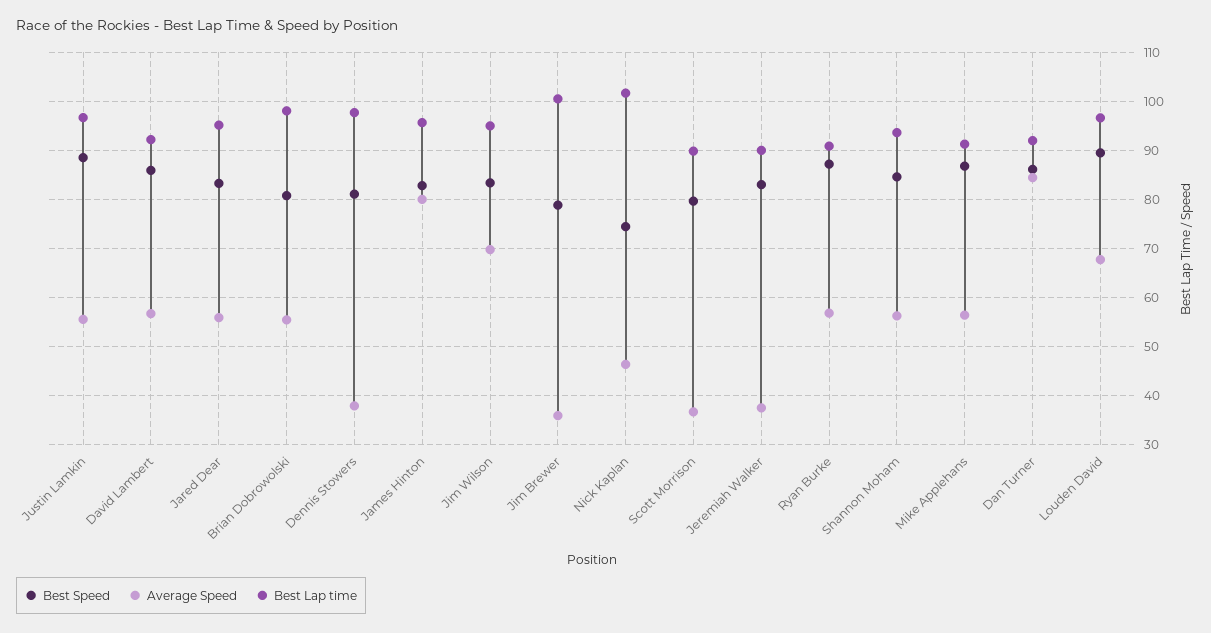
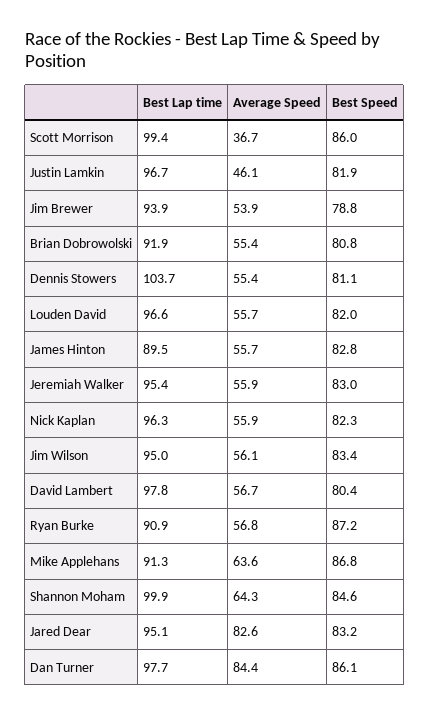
  {
    "Best Speed": {
-     "Justin Lamkin": 88,
+     "Justin Lamkin": 81.9,
-     "David Lambert": 86,
+     "David Lambert": 80.4,
      "Jared Dear": 83.2,
      "Brian Dobrowolski": 80.8,
      "Dennis Stowers": 81.1,
      "James Hinton": 82.8,
      "Jim Wilson": 83.4,
      "Jim Brewer": 78.8,
-     "Nick Kaplan": 74,
+     "Nick Kaplan": 82.3,
-     "Scott Morrison": 80,
+     "Scott Morrison": 86,
      "Jeremiah Walker": 83,
      "Ryan Burke": 87.2,
      "Shannon Moham": 84.6,
      "Mike Applehans": 86.8,
      "Dan Turner": 86.1,
-     "Louden David": 90
+     "Louden David": 82
    },
    "Average Speed": {
-     "Justin Lamkin": 56,
+     "Justin Lamkin": 46.1,
      "David Lambert": 56.7,
-     "Jared Dear": 56,
+     "Jared Dear": 82.6,
      "Brian Dobrowolski": 55.4,
-     "Dennis Stowers": 38,
+     "Dennis Stowers": 55.4,
-     "James Hinton": 80,
+     "James Hinton": 55.7,
-     "Jim Wilson": 70,
+     "Jim Wilson": 56.1,
-     "Jim Brewer": 36,
+     "Jim Brewer": 53.9,
-     "Nick Kaplan": 46,
+     "Nick Kaplan": 55.9,
      "Scott Morrison": 36.7,
-     "Jeremiah Walker": 38,
+     "Jeremiah Walker": 55.9,
      "Ryan Burke": 56.8,
-     "Shannon Moham": 56,
+     "Shannon Moham": 64.3,
-     "Mike Applehans": 56,
+     "Mike Applehans": 63.6,
      "Dan Turner": 84.4,
-     "Louden David": 68
+     "Louden David": 55.7
    },
    "Best Lap time": {
      "Justin Lamkin": 96.7,
-     "David Lambert": 92,
+     "David Lambert": 97.8,
      "Jared Dear": 95.1,
-     "Brian Dobrowolski": 98,
+     "Brian Dobrowolski": 91.9,
-     "Dennis Stowers": 98,
+     "Dennis Stowers": 103.7,
-     "James Hinton": 96,
+     "James Hinton": 89.5,
      "Jim Wilson": 95,
-     "Jim Brewer": 100,
+     "Jim Brewer": 93.9,
-     "Nick Kaplan": 102,
+     "Nick Kaplan": 96.3,
-     "Scott Morrison": 90,
+     "Scott Morrison": 99.4,
-     "Jeremiah Walker": 90,
+     "Jeremiah Walker": 95.4,
      "Ryan Burke": 90.9,
-     "Shannon Moham": 94,
+     "Shannon Moham": 99.9,
      "Mike Applehans": 91.3,
-     "Dan Turner": 92,
+     "Dan Turner": 97.7,
      "Louden David": 96.6
    }
  }

